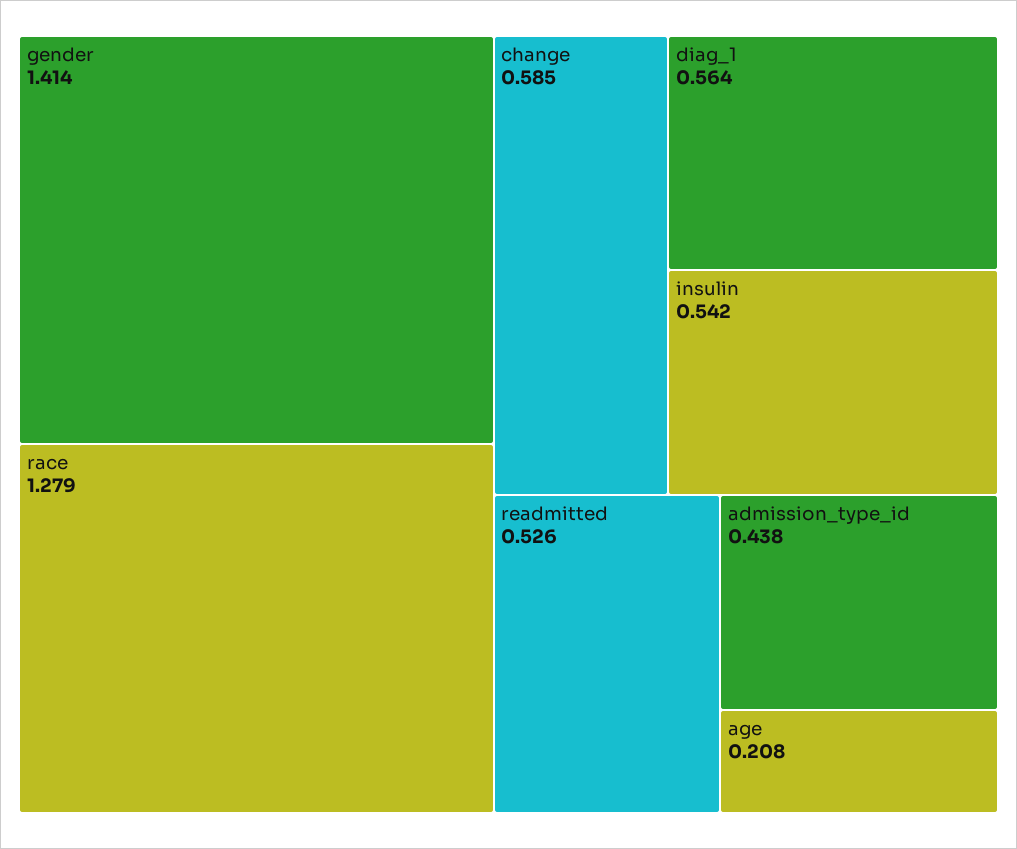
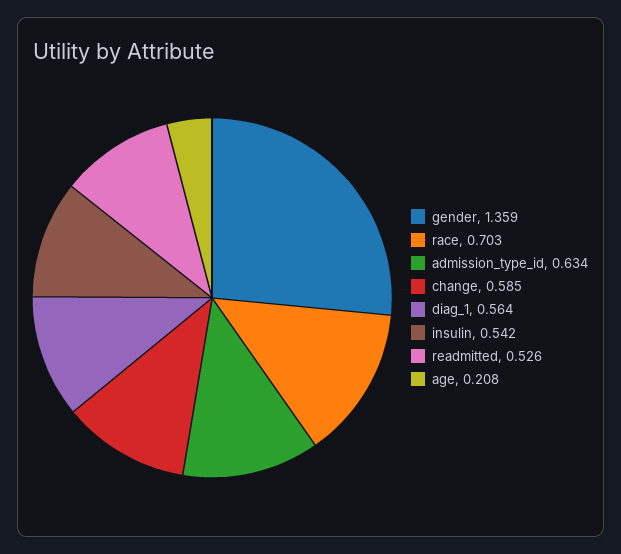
  {
-   "gender": 1.414,
+   "gender": 1.359,
-   "race": 1.279,
+   "race": 0.703,
    "change": 0.585,
    "diag_1": 0.564,
    "insulin": 0.542,
    "readmitted": 0.526,
-   "admission_type_id": 0.438,
+   "admission_type_id": 0.634,
    "age": 0.208
  }

